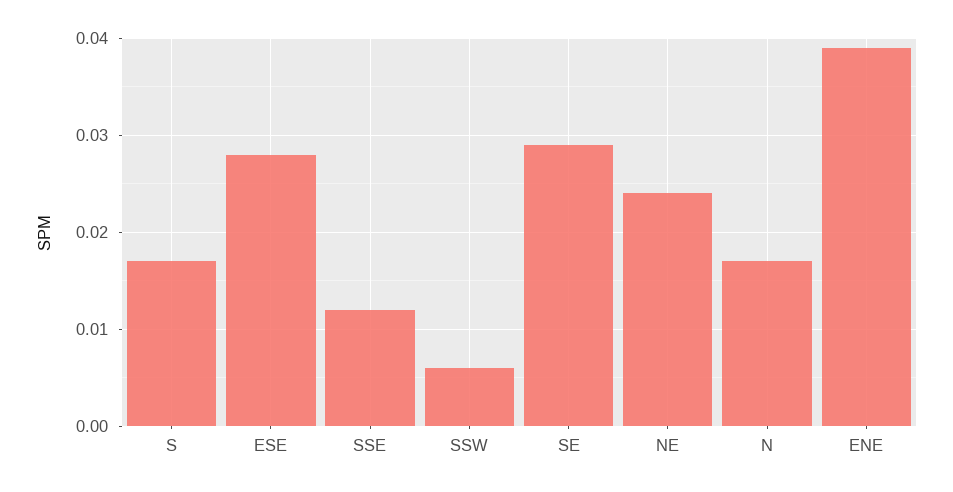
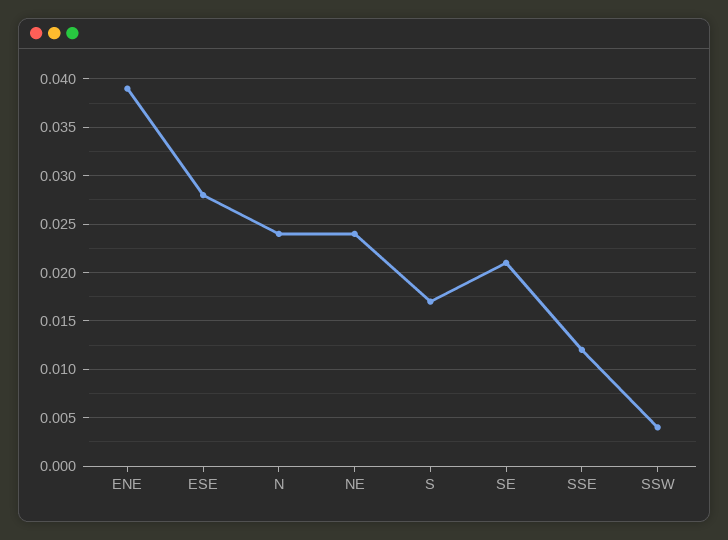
  {
    "S": 0.017,
    "ESE": 0.028,
    "SSE": 0.012,
-   "SSW": 0.006,
+   "SSW": 0.004,
-   "SE": 0.029,
+   "SE": 0.021,
    "NE": 0.024,
-   "N": 0.017,
+   "N": 0.024,
    "ENE": 0.039
  }

